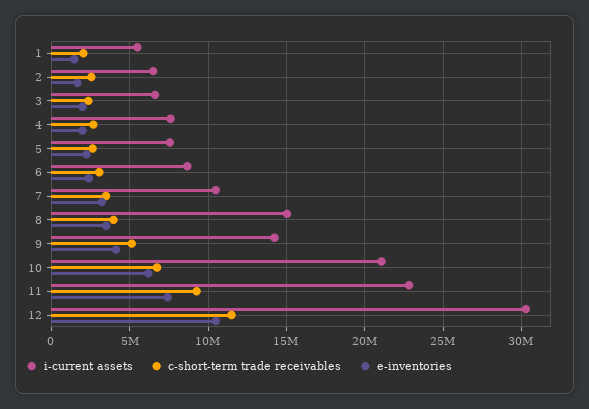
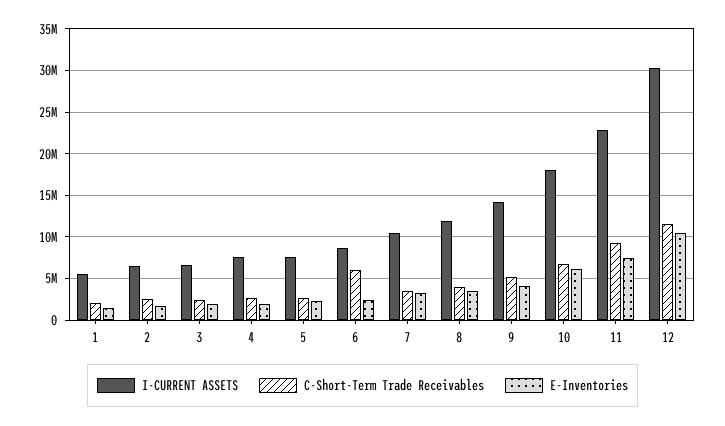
  {
    "i-current assets": {
      "1": 5500000,
      "2": 6500000,
      "3": 6500000,
      "4": 7500000,
      "5": 7500000,
      "6": 8500000,
      "7": 10500000,
-     "8": 15000000,
+     "8": 12000000,
      "9": 14000000,
-     "10": 21000000,
+     "10": 18000000,
      "11": 23000000,
      "12": 30500000
    },
    "c-short-term trade receivables": {
      "1": 2000000,
      "2": 2500000,
      "3": 2500000,
      "4": 2500000,
      "5": 2500000,
-     "6": 3000000,
+     "6": 6000000,
      "7": 3500000,
      "8": 4000000,
      "9": 5000000,
      "10": 6500000,
      "11": 9500000,
      "12": 11500000
    },
    "e-inventories": {
      "1": 1500000,
      "2": 1500000,
      "3": 2000000,
      "4": 2000000,
      "5": 2000000,
      "6": 2500000,
      "7": 3000000,
      "8": 3500000,
      "9": 4000000,
      "10": 6000000,
      "11": 7500000,
      "12": 10500000
    }
  }

